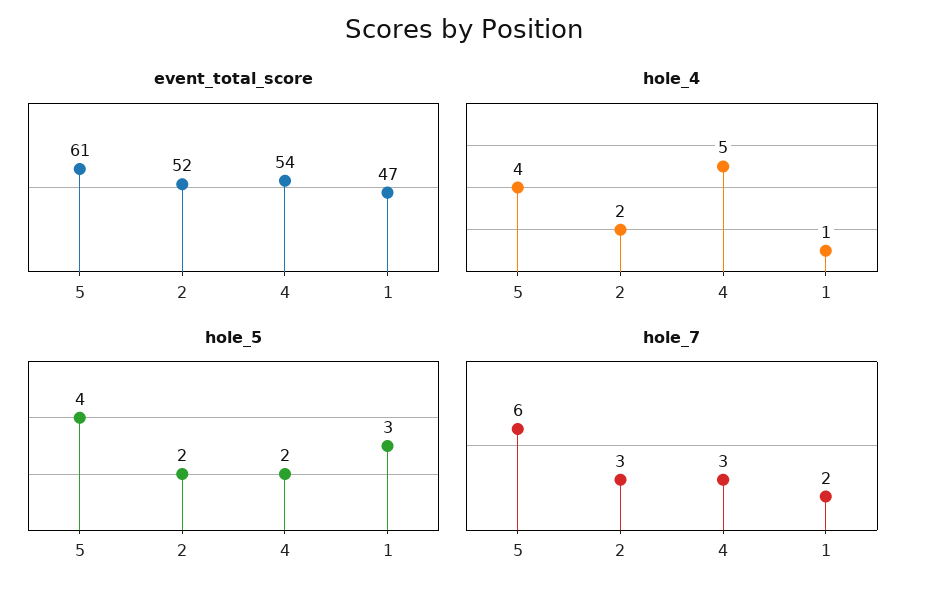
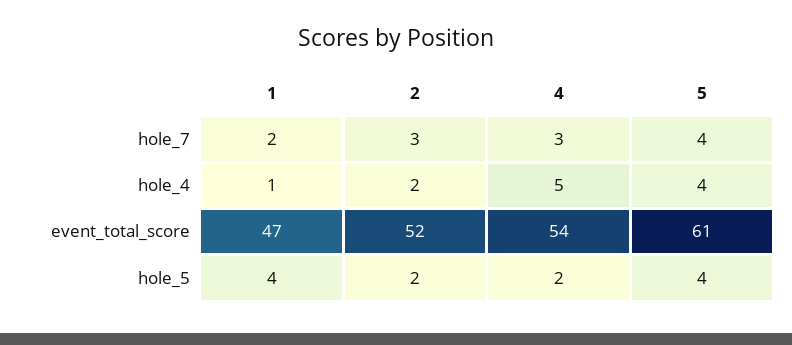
  {
    "event_total_score": {
      "5": 61,
      "2": 52,
      "4": 54,
      "1": 47
    },
    "hole_4": {
      "5": 4,
      "2": 2,
      "4": 5,
      "1": 1
    },
    "hole_5": {
      "5": 4,
      "2": 2,
      "4": 2,
-     "1": 3
+     "1": 4
    },
    "hole_7": {
-     "5": 6,
+     "5": 4,
      "2": 3,
      "4": 3,
      "1": 2
    }
  }

